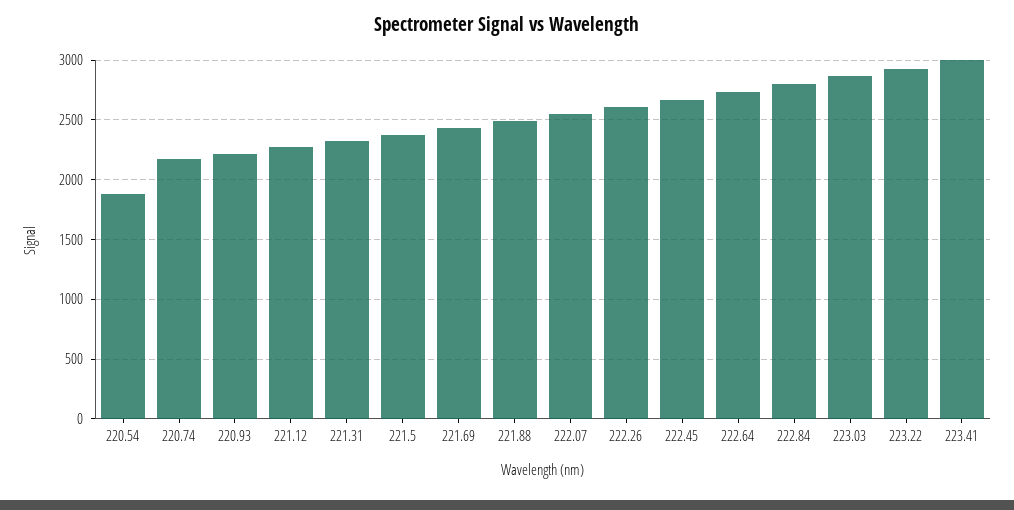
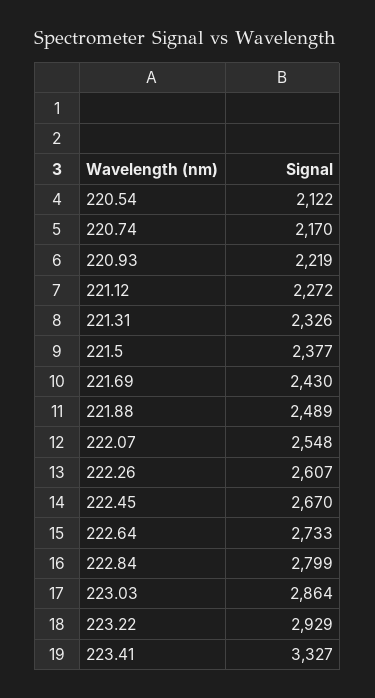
  {
-   "220.54": 1900,
+   "220.54": 2122,
    "220.74": 2170,
    "220.93": 2219,
    "221.12": 2272,
    "221.31": 2326,
    "221.5": 2377,
    "221.69": 2430,
    "221.88": 2489,
    "222.07": 2548,
    "222.26": 2607,
    "222.45": 2670,
    "222.64": 2733,
    "222.84": 2799,
    "223.03": 2864,
    "223.22": 2929,
-   "223.41": 3000
+   "223.41": 3327
  }

